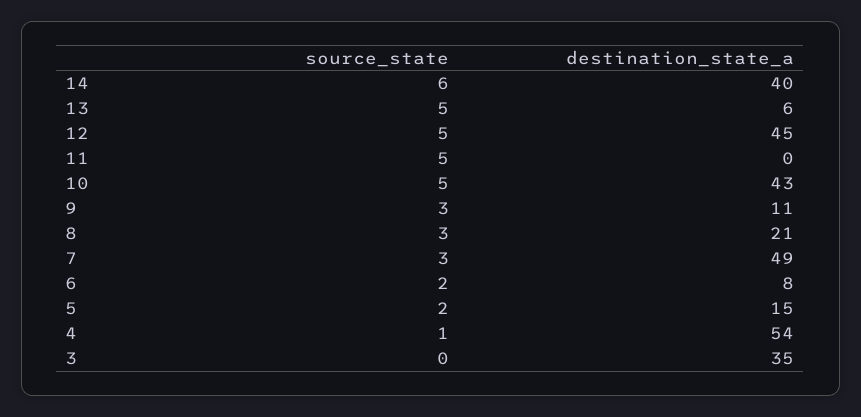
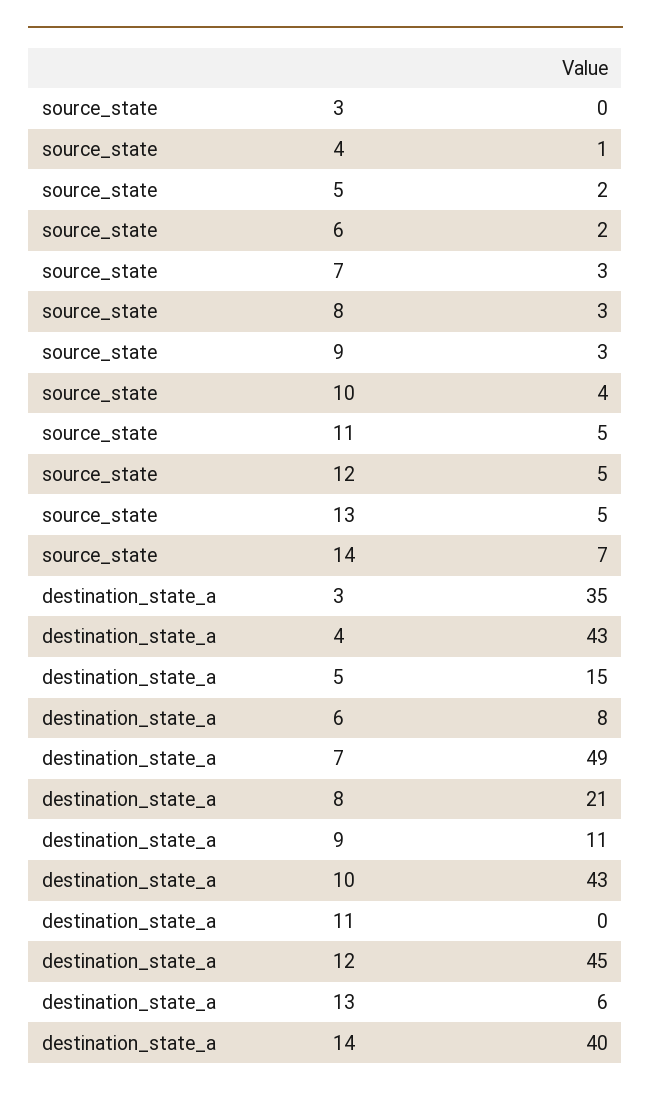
  {
    "source_state": {
-     "14": 6,
+     "14": 7,
      "13": 5,
      "12": 5,
      "11": 5,
-     "10": 5,
+     "10": 4,
      "9": 3,
      "8": 3,
      "7": 3,
      "6": 2,
      "5": 2,
      "4": 1,
      "3": 0
    },
    "destination_state_a": {
      "14": 40,
      "13": 6,
      "12": 45,
      "11": 0,
      "10": 43,
      "9": 11,
      "8": 21,
      "7": 49,
      "6": 8,
      "5": 15,
-     "4": 54,
+     "4": 43,
      "3": 35
    }
  }

